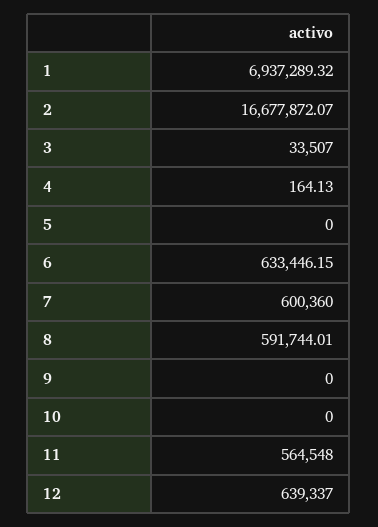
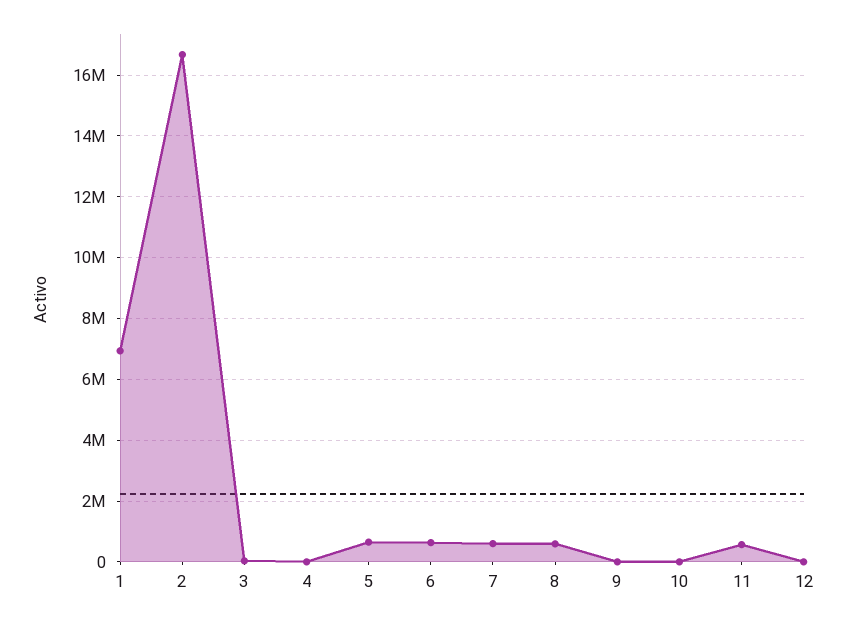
  {
    "1": 6937289.32,
    "2": 16677872.07,
    "3": 33507,
    "4": 164.13,
-   "5": 0,
+   "5": 600000,
    "6": 633446.15,
    "7": 600360,
    "8": 591744.01,
    "9": 0,
    "10": 0,
    "11": 564548,
-   "12": 639337
+   "12": 0
  }

